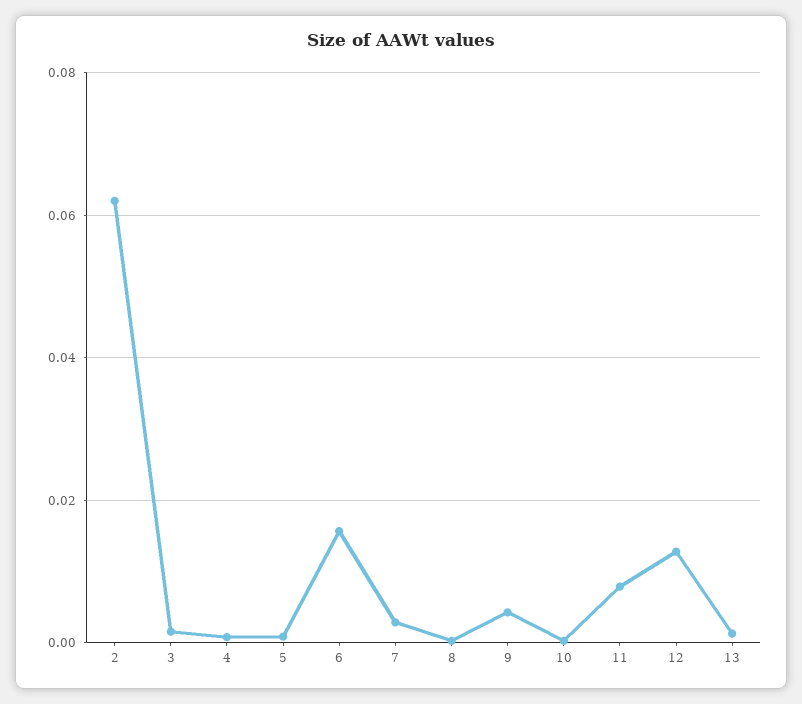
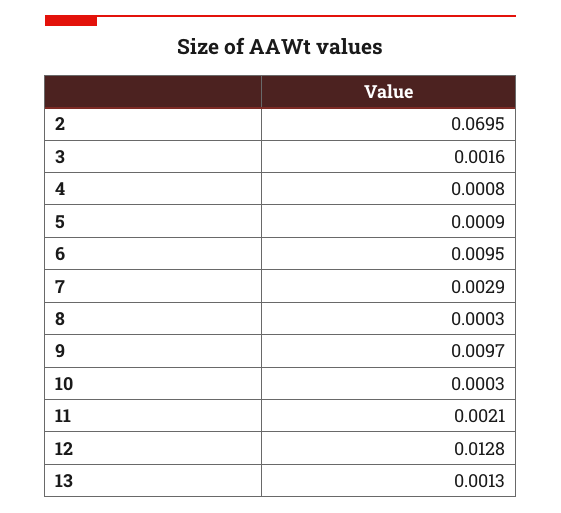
  {
-   "2": 0.062,
+   "2": 0.0695,
    "3": 0.0016,
    "4": 0.0008,
    "5": 0.0009,
-   "6": 0.016,
+   "6": 0.0095,
    "7": 0.0029,
    "8": 0.0003,
-   "9": 0.004,
+   "9": 0.0097,
    "10": 0.0003,
-   "11": 0.008,
+   "11": 0.0021,
    "12": 0.0128,
    "13": 0.0013
  }

